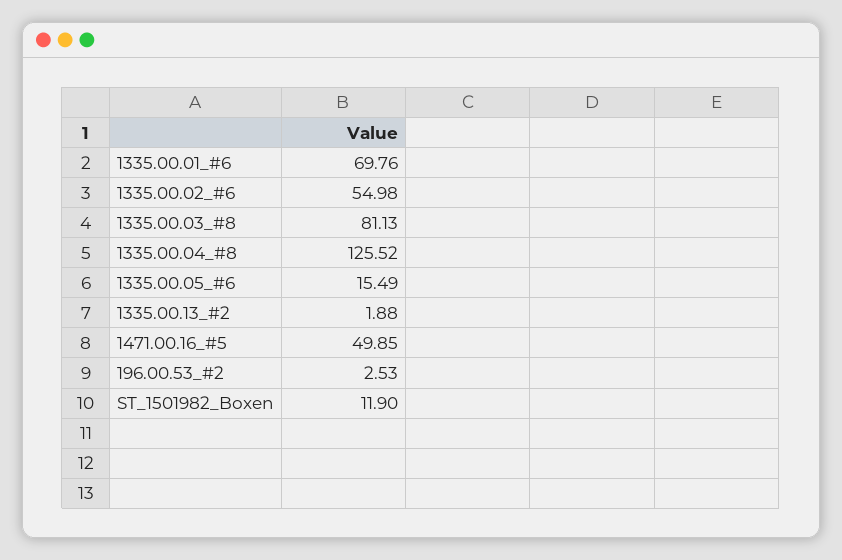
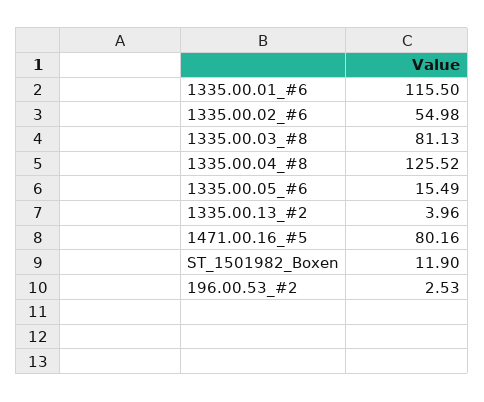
  {
-   "1335.00.01_#6": 69.76,
+   "1335.00.01_#6": 115.5,
    "1335.00.02_#6": 54.98,
    "1335.00.03_#8": 81.13,
    "1335.00.04_#8": 125.52,
    "1335.00.05_#6": 15.49,
-   "1335.00.13_#2": 1.88,
+   "1335.00.13_#2": 3.96,
-   "1471.00.16_#5": 49.85,
+   "1471.00.16_#5": 80.16,
    "196.00.53_#2": 2.53,
    "ST_1501982_Boxen": 11.9
  }

